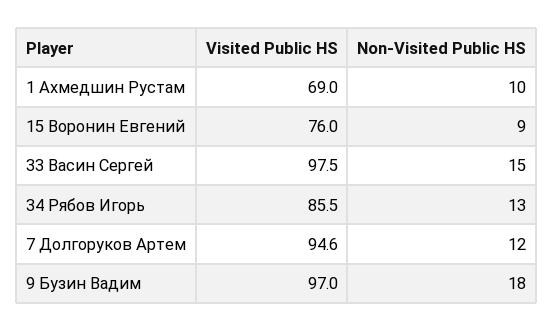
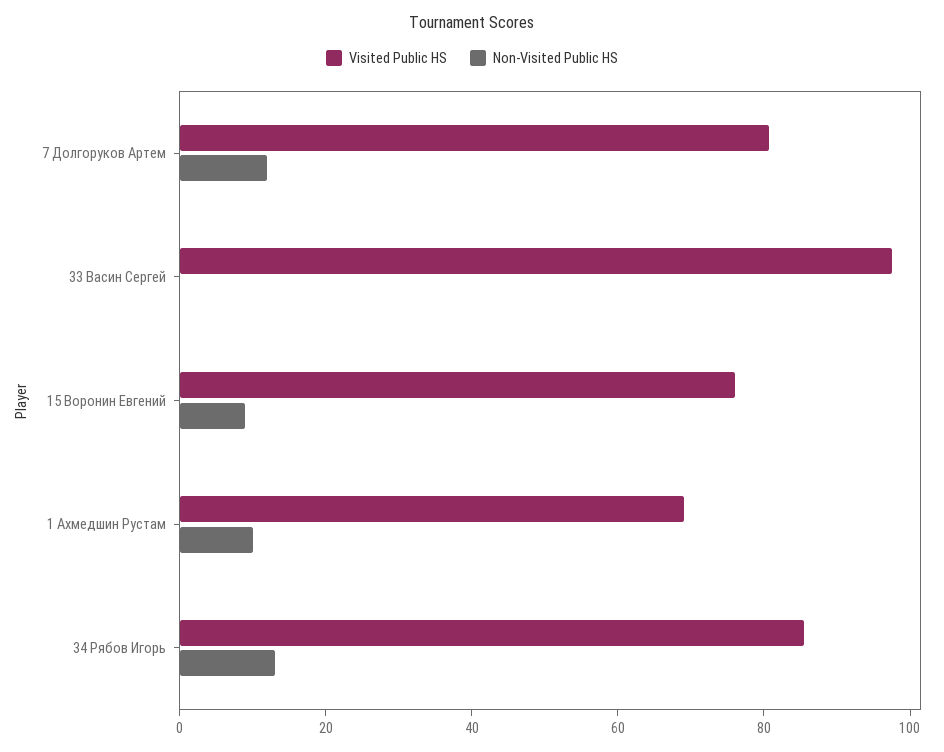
  {
    "Visited Public HS": {
      "1 Ахмедшин Рустам": 69,
      "15 Воронин Евгений": 76,
      "33 Васин Сергей": 97.5,
      "34 Рябов Игорь": 85.5,
-     "7 Долгоруков Артем": 94.6,
+     "7 Долгоруков Артем": 80
-     "9 Бузин Вадим": 97
    },
    "Non-Visited Public HS": {
      "1 Ахмедшин Рустам": 10,
      "15 Воронин Евгений": 9,
-     "33 Васин Сергей": 15,
+     "33 Васин Сергей": 0,
      "34 Рябов Игорь": 13,
-     "7 Долгоруков Артем": 12,
+     "7 Долгоруков Артем": 12
-     "9 Бузин Вадим": 18
    }
  }

